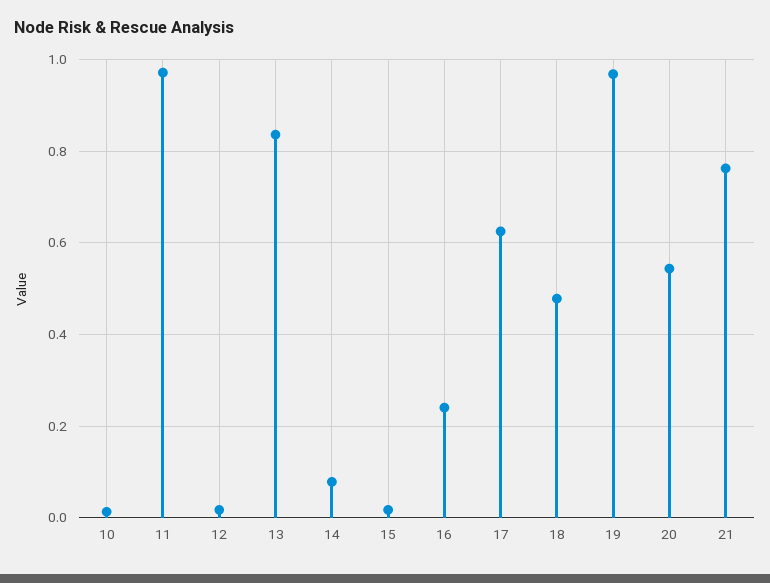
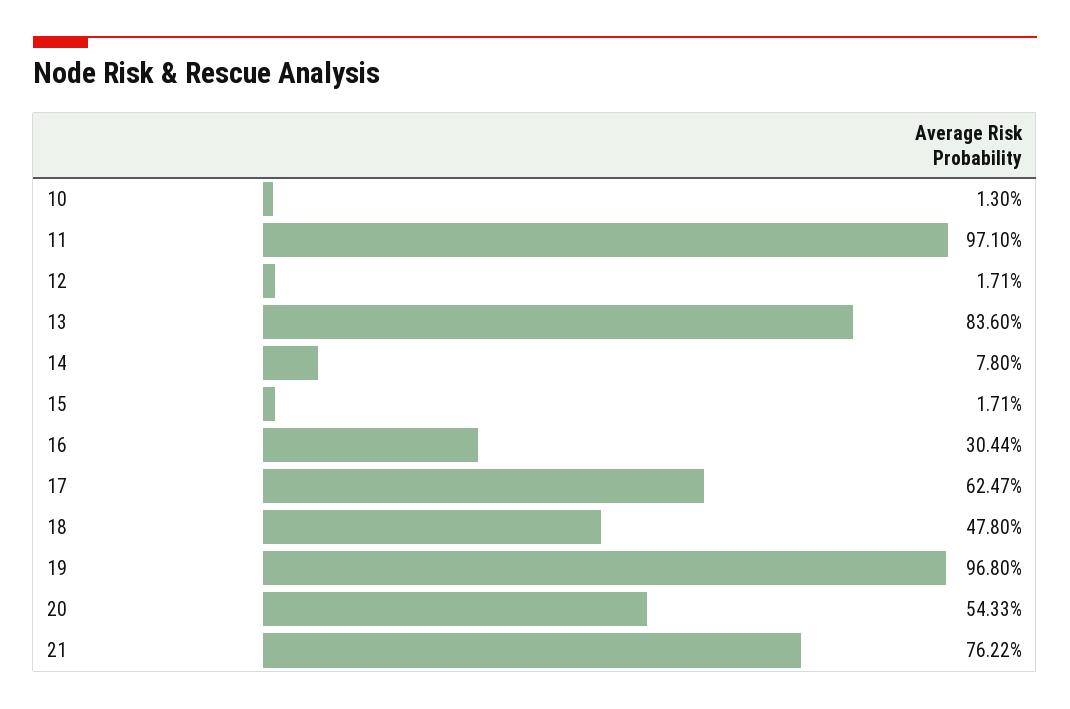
  {
    "10": 0.013,
    "11": 0.971,
    "12": 0.0171,
    "13": 0.836,
    "14": 0.078,
    "15": 0.0171,
-   "16": 0.24,
+   "16": 0.3044,
    "17": 0.6247,
    "18": 0.478,
    "19": 0.968,
    "20": 0.5433,
    "21": 0.7622
  }

